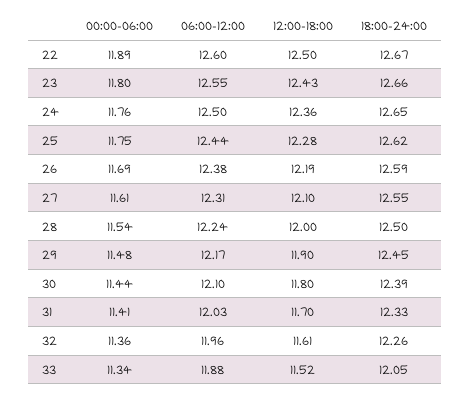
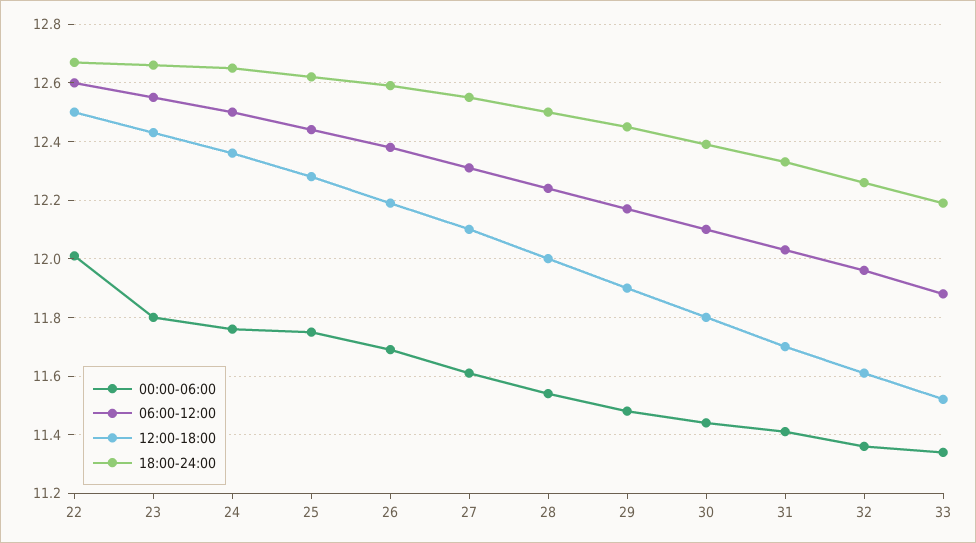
  {
    "00:00-06:00": {
-     "22": 11.89,
+     "22": 12,
      "23": 11.8,
      "24": 11.76,
      "25": 11.75,
      "26": 11.69,
      "27": 11.61,
      "28": 11.54,
      "29": 11.48,
      "30": 11.44,
      "31": 11.41,
      "32": 11.36,
      "33": 11.34
    },
    "06:00-12:00": {
      "22": 12.6,
      "23": 12.55,
      "24": 12.5,
      "25": 12.44,
      "26": 12.38,
      "27": 12.31,
      "28": 12.24,
      "29": 12.17,
      "30": 12.1,
      "31": 12.03,
      "32": 11.96,
      "33": 11.88
    },
    "12:00-18:00": {
      "22": 12.5,
      "23": 12.43,
      "24": 12.36,
      "25": 12.28,
      "26": 12.19,
      "27": 12.1,
      "28": 12,
      "29": 11.9,
      "30": 11.8,
      "31": 11.7,
      "32": 11.61,
      "33": 11.52
    },
    "18:00-24:00": {
      "22": 12.67,
      "23": 12.66,
      "24": 12.65,
      "25": 12.62,
      "26": 12.59,
      "27": 12.55,
      "28": 12.5,
      "29": 12.45,
      "30": 12.39,
      "31": 12.33,
      "32": 12.26,
-     "33": 12.05
+     "33": 12.2
    }
  }

